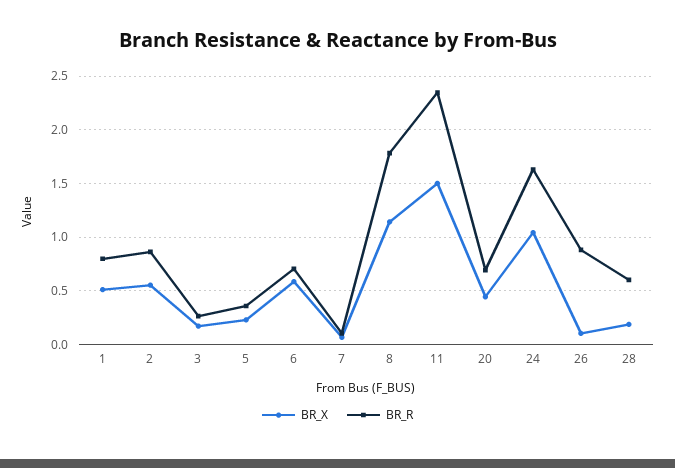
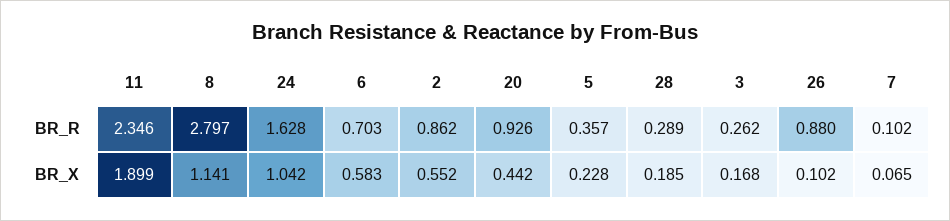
  {
    "BR_X": {
-     "1": 0.5,
      "2": 0.552,
      "3": 0.168,
      "5": 0.228,
      "6": 0.583,
      "7": 0.065,
      "8": 1.141,
-     "11": 1.5,
+     "11": 1.899,
      "20": 0.442,
      "24": 1.042,
      "26": 0.102,
      "28": 0.185
    },
    "BR_R": {
-     "1": 0.8,
      "2": 0.862,
      "3": 0.262,
      "5": 0.357,
      "6": 0.703,
      "7": 0.102,
-     "8": 1.8,
+     "8": 2.797,
      "11": 2.346,
-     "20": 0.7,
+     "20": 0.926,
      "24": 1.628,
      "26": 0.88,
-     "28": 0.6
+     "28": 0.289
    }
  }

